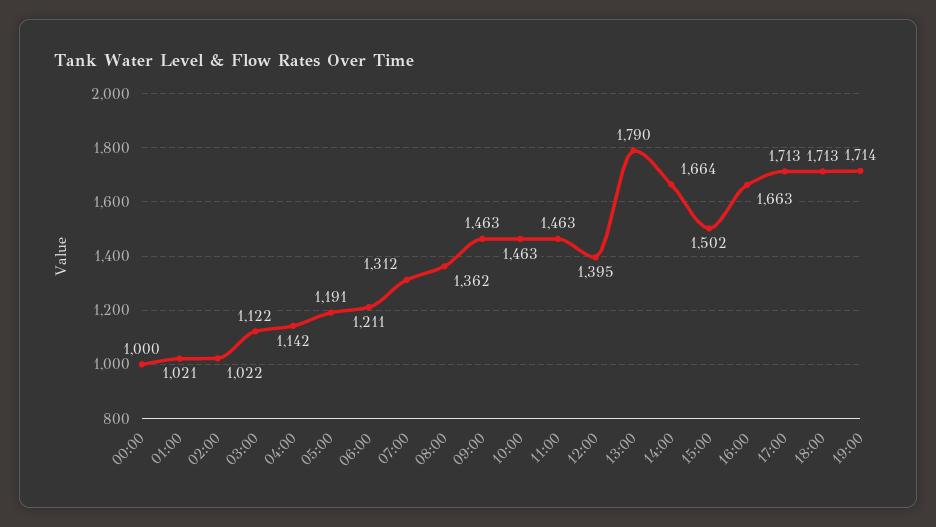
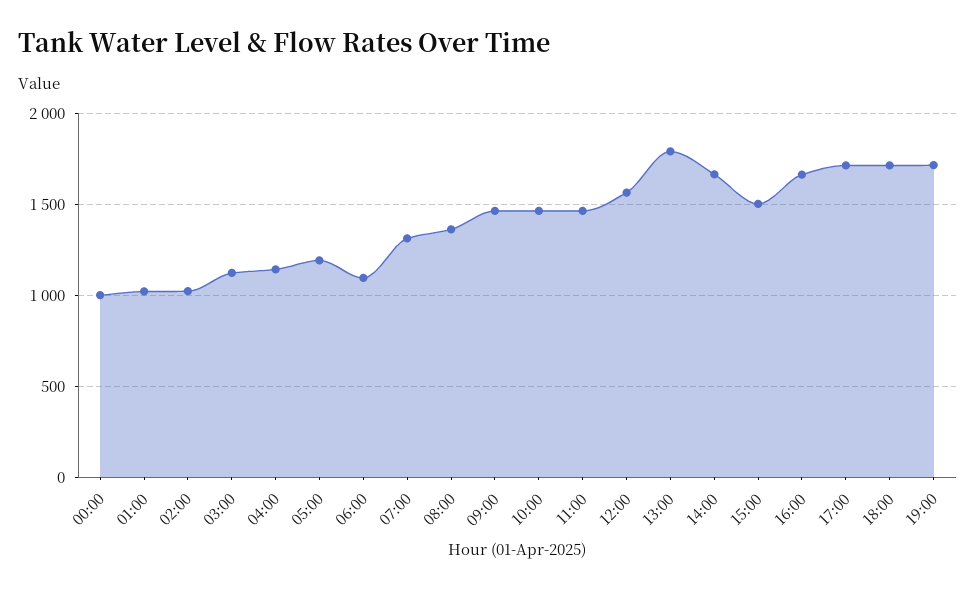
  {
    "00:00": 1000,
    "01:00": 1021,
    "02:00": 1022,
    "03:00": 1122,
    "04:00": 1142,
    "05:00": 1191,
-   "06:00": 1211,
+   "06:00": 1100,
    "07:00": 1312,
    "08:00": 1362,
    "09:00": 1463,
    "10:00": 1463,
    "11:00": 1463,
-   "12:00": 1395,
+   "12:00": 1550,
    "13:00": 1790,
    "14:00": 1664,
    "15:00": 1502,
    "16:00": 1663,
    "17:00": 1713,
    "18:00": 1713,
    "19:00": 1714
  }

